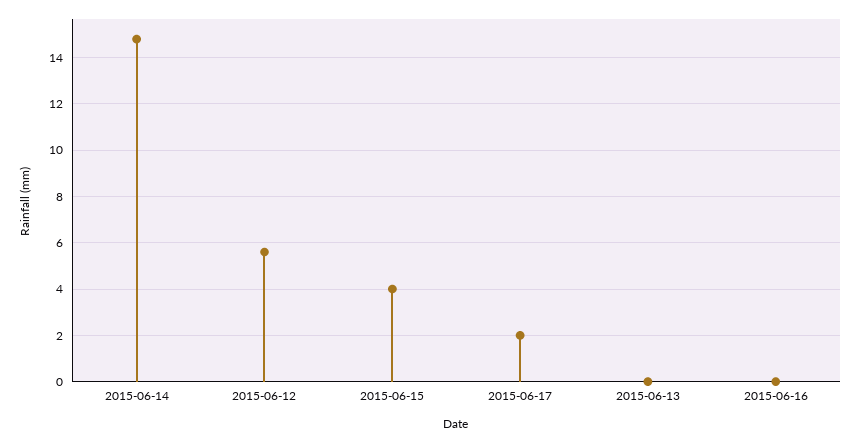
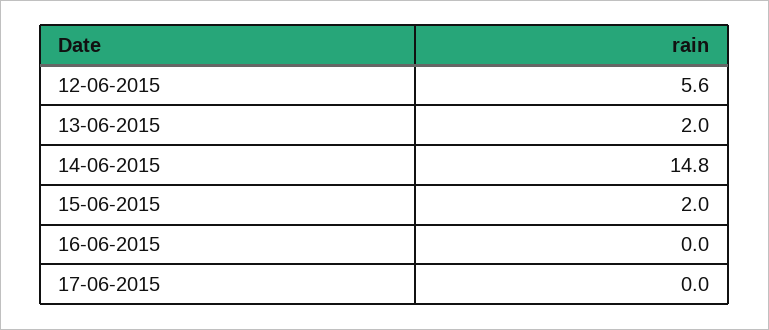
  {
    "2015-06-14": 14.8,
    "2015-06-12": 5.6,
-   "2015-06-15": 4,
+   "2015-06-15": 2,
-   "2015-06-17": 2,
+   "2015-06-17": 0,
-   "2015-06-13": 0,
+   "2015-06-13": 2,
    "2015-06-16": 0
  }

